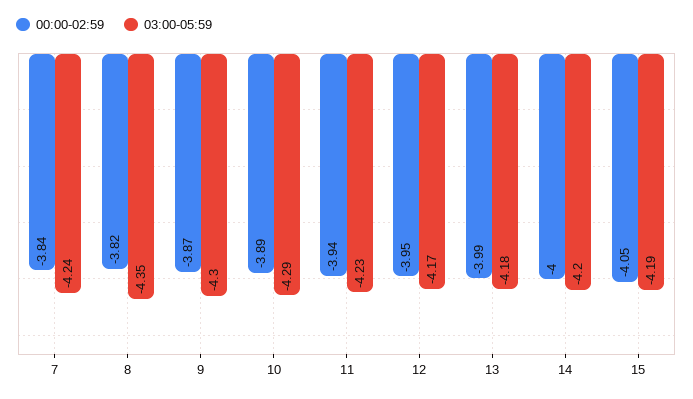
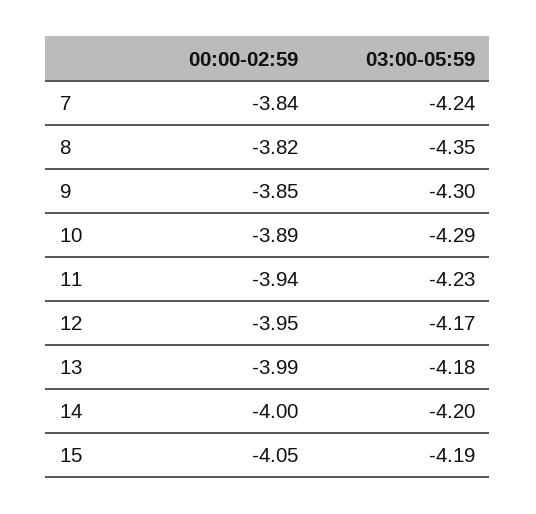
  {
    "00:00-02:59": {
      "7": -3.84,
      "8": -3.82,
-     "9": -3.87,
+     "9": -3.85,
      "10": -3.89,
      "11": -3.94,
      "12": -3.95,
      "13": -3.99,
      "14": -4,
      "15": -4.05
    },
    "03:00-05:59": {
      "7": -4.24,
      "8": -4.35,
      "9": -4.3,
      "10": -4.29,
      "11": -4.23,
      "12": -4.17,
      "13": -4.18,
      "14": -4.2,
      "15": -4.19
    }
  }

